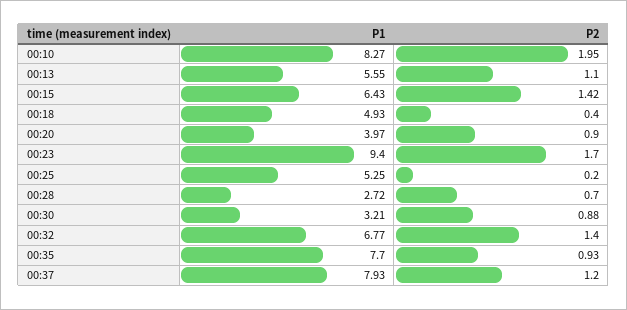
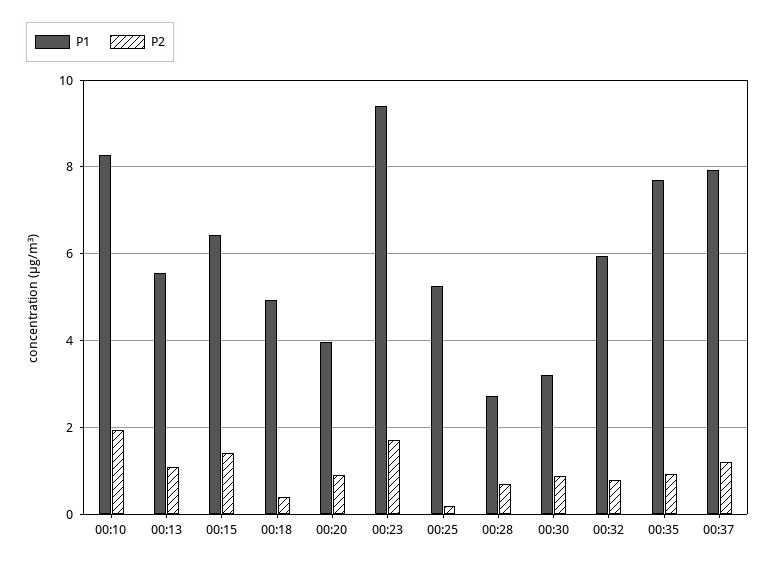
  {
    "P1": {
      "00:10": 8.27,
      "00:13": 5.55,
      "00:15": 6.43,
      "00:18": 4.93,
      "00:20": 3.97,
      "00:23": 9.4,
      "00:25": 5.25,
      "00:28": 2.72,
      "00:30": 3.21,
-     "00:32": 6.77,
+     "00:32": 6,
      "00:35": 7.7,
      "00:37": 7.93
    },
    "P2": {
      "00:10": 1.95,
      "00:13": 1.1,
      "00:15": 1.42,
      "00:18": 0.4,
      "00:20": 0.9,
      "00:23": 1.7,
      "00:25": 0.2,
      "00:28": 0.7,
      "00:30": 0.88,
-     "00:32": 1.4,
+     "00:32": 0.8,
      "00:35": 0.93,
      "00:37": 1.2
    }
  }

